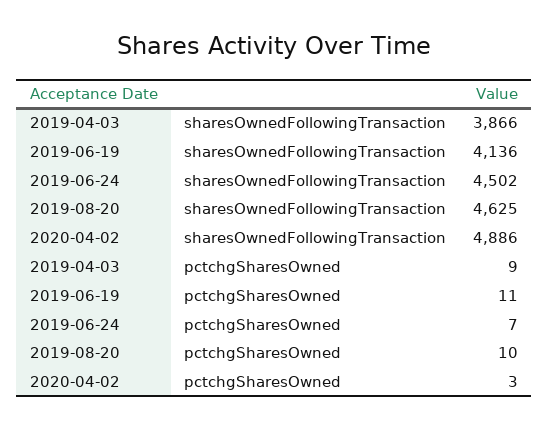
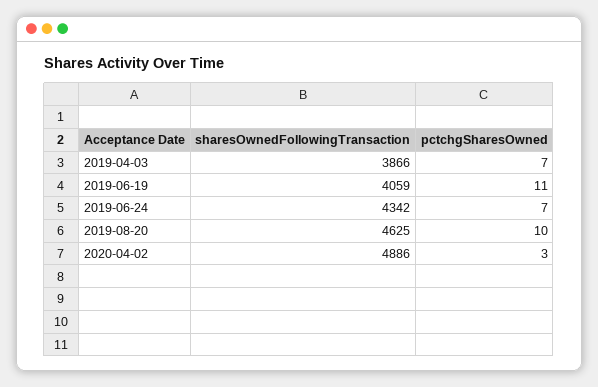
  {
    "2019-04-03": {
      "sharesOwnedFollowingTransaction": 3866,
-     "pctchgSharesOwned": 9
+     "pctchgSharesOwned": 7
    },
    "2019-06-19": {
-     "sharesOwnedFollowingTransaction": 4136,
+     "sharesOwnedFollowingTransaction": 4059,
      "pctchgSharesOwned": 11
    },
    "2019-06-24": {
-     "sharesOwnedFollowingTransaction": 4502,
+     "sharesOwnedFollowingTransaction": 4342,
      "pctchgSharesOwned": 7
    },
    "2019-08-20": {
      "sharesOwnedFollowingTransaction": 4625,
      "pctchgSharesOwned": 10
    },
    "2020-04-02": {
      "sharesOwnedFollowingTransaction": 4886,
      "pctchgSharesOwned": 3
    }
  }

